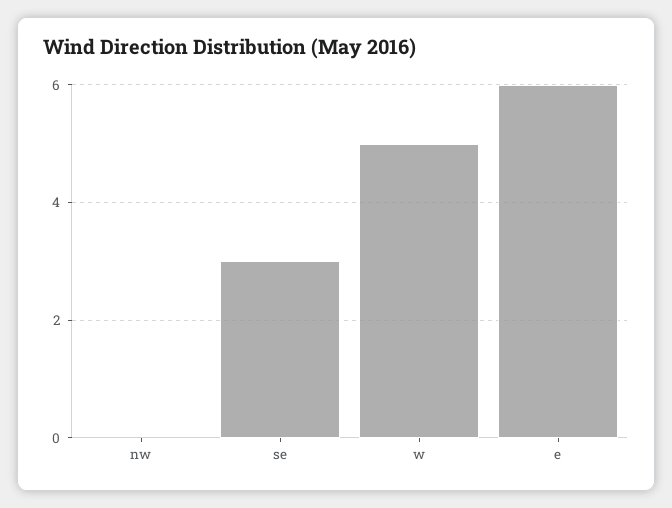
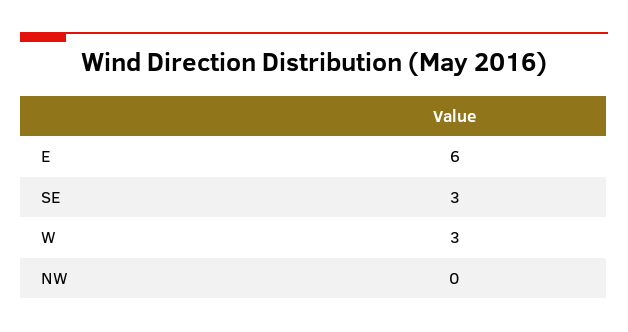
  {
    "nw": 0,
    "se": 3,
-   "w": 5,
+   "w": 3,
    "e": 6
  }

